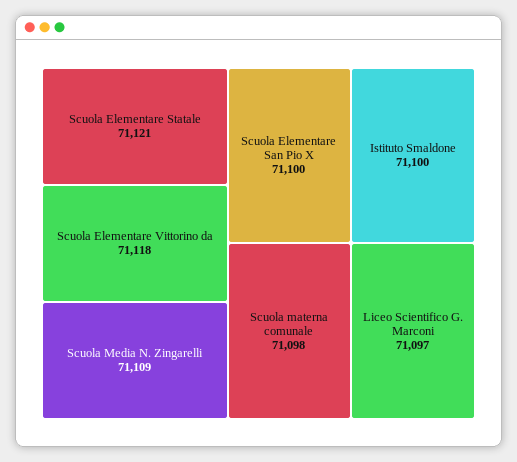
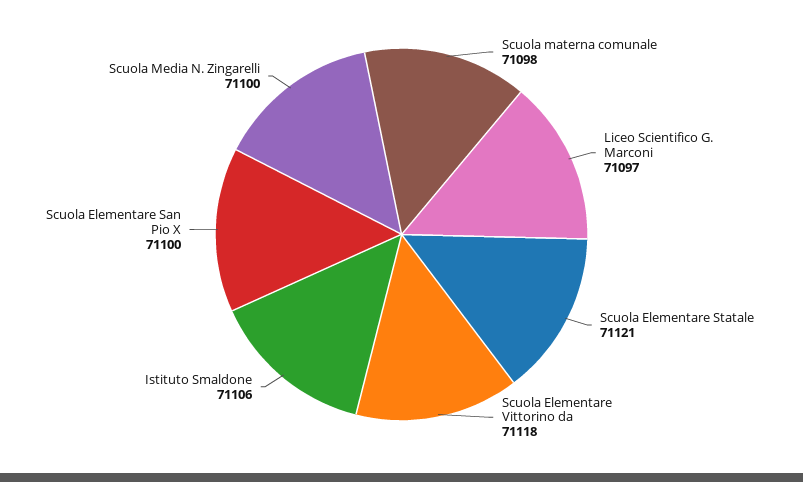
  {
    "Scuola Elementare Statale": 71121,
    "Scuola Elementare Vittorino da": 71118,
-   "Scuola Media N. Zingarelli": 71109,
+   "Scuola Media N. Zingarelli": 71100,
    "Scuola Elementare San Pio X": 71100,
-   "Istituto Smaldone": 71100,
+   "Istituto Smaldone": 71106,
    "Scuola materna comunale": 71098,
    "Liceo Scientifico G. Marconi": 71097
  }

